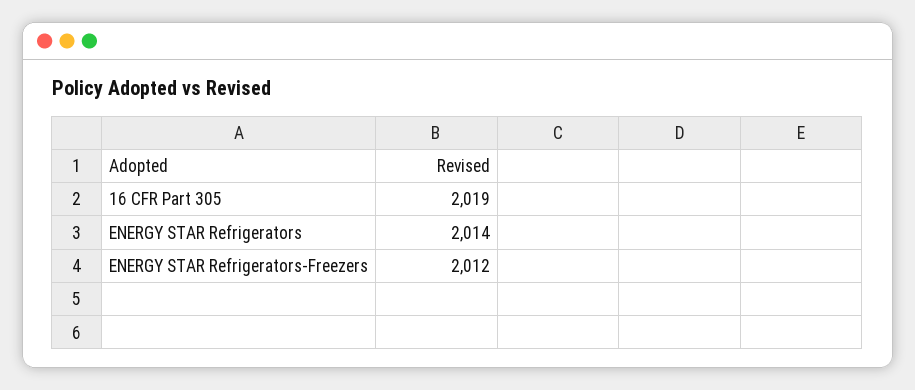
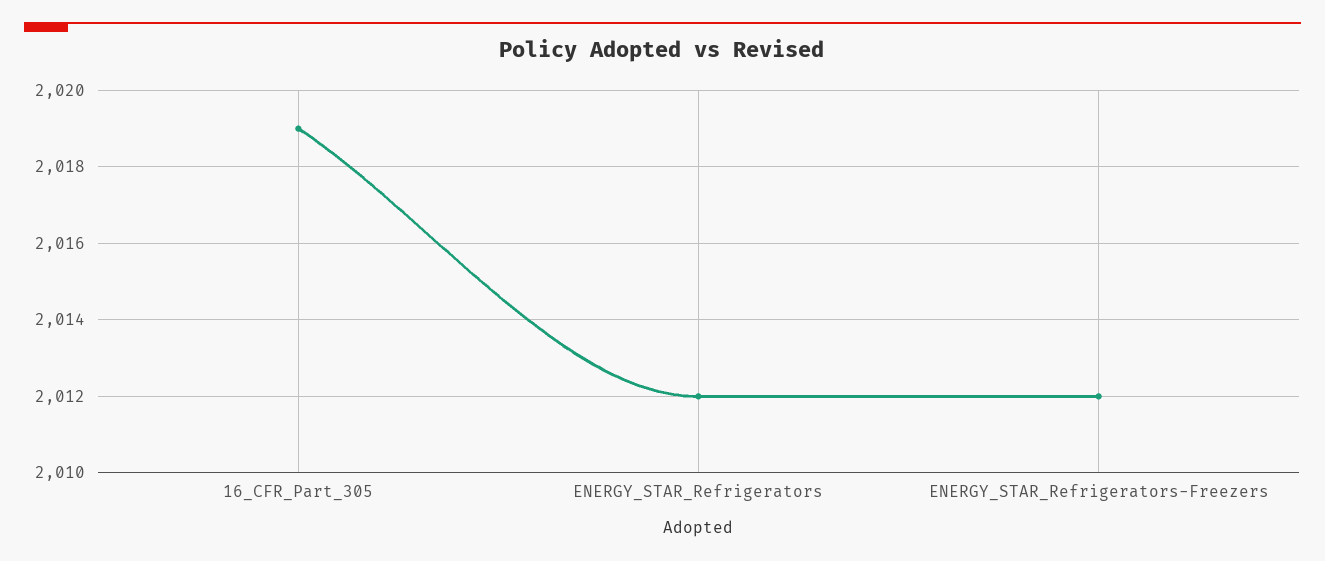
  {
    "16 CFR Part 305": 2019,
-   "ENERGY STAR Refrigerators": 2014,
+   "ENERGY STAR Refrigerators": 2012,
    "ENERGY STAR Refrigerators-Freezers": 2012
  }

